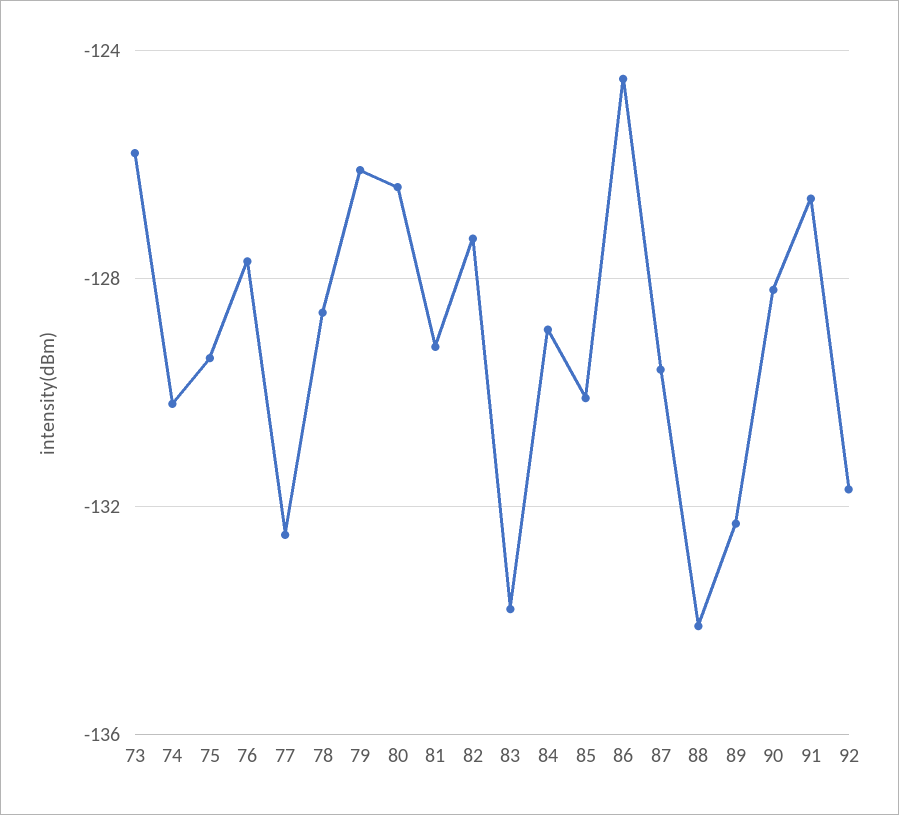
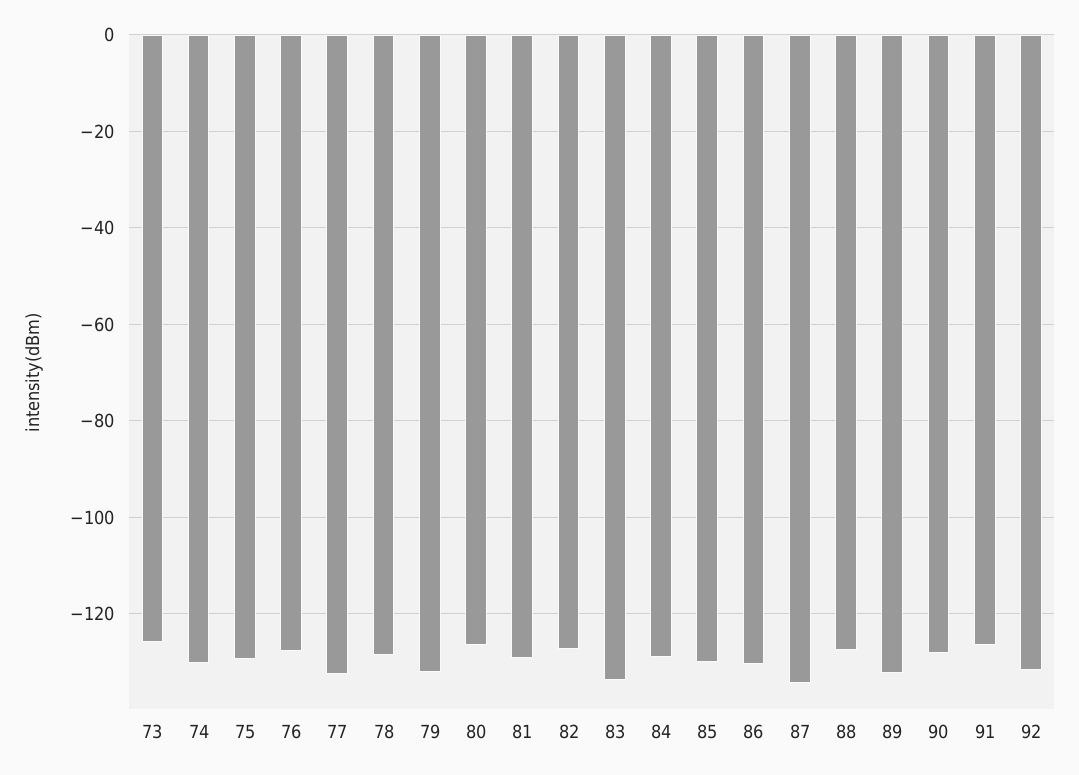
  {
    "73": -126,
    "74": -130,
    "75": -129.5,
    "76": -127.5,
    "77": -132.5,
    "78": -128.5,
-   "79": -126,
+   "79": -132,
    "80": -126.5,
    "81": -129,
    "82": -127.5,
    "83": -134,
    "84": -129,
    "85": -130,
-   "86": -124.5,
+   "86": -130,
-   "87": -129.5,
+   "87": -134,
-   "88": -134,
+   "88": -128,
    "89": -132.5,
    "90": -128,
    "91": -126.5,
    "92": -131.5
  }

